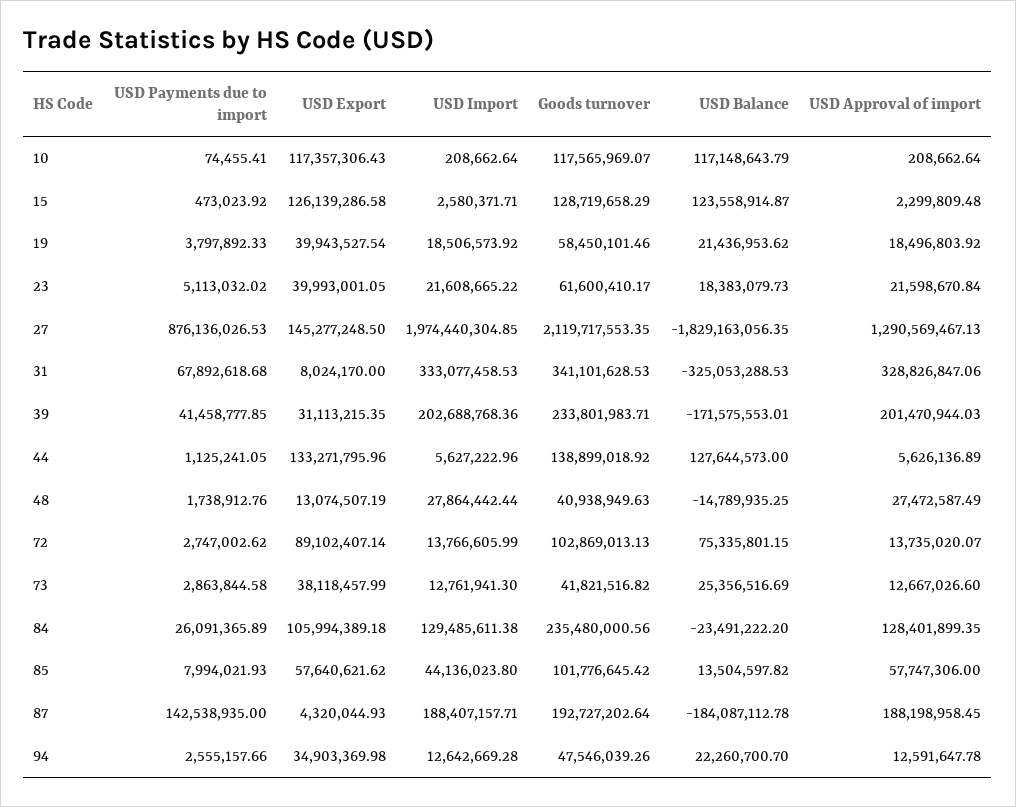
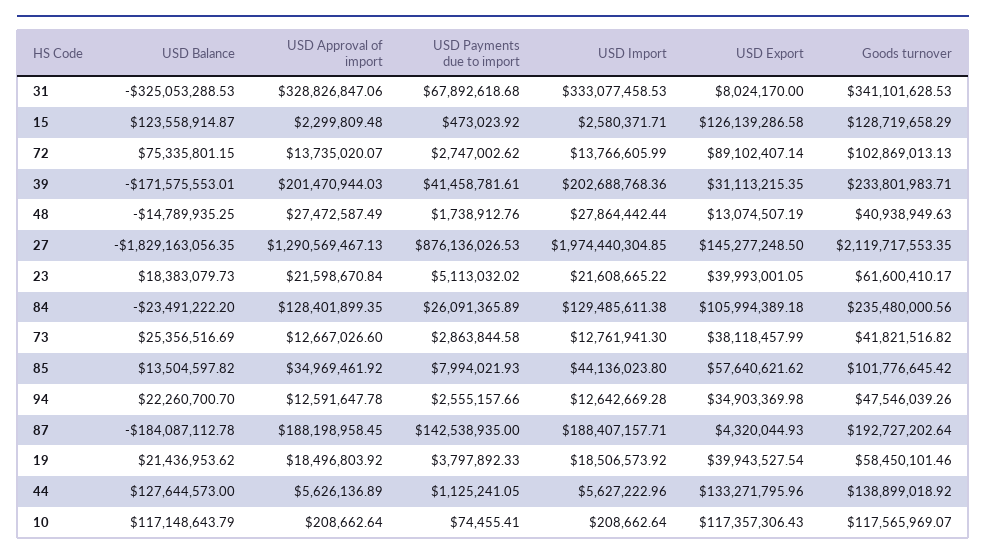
  {
    "USD Payments due to import": {
      "10": 74455.41,
      "15": 473023.92,
      "19": 3797892.33,
      "23": 5113032.02,
      "27": 876136026.53,
      "31": 67892618.68,
-     "39": 41458777.85,
+     "39": 41458781.61,
      "44": 1125241.05,
      "48": 1738912.76,
      "72": 2747002.62,
      "73": 2863844.58,
      "84": 26091365.89,
      "85": 7994021.93,
      "87": 142538935,
      "94": 2555157.66
    },
    "USD Export": {
      "10": 117357306.43,
      "15": 126139286.58,
      "19": 39943527.54,
      "23": 39993001.05,
      "27": 145277248.5,
      "31": 8024170,
      "39": 31113215.35,
      "44": 133271795.96,
      "48": 13074507.19,
      "72": 89102407.14,
      "73": 38118457.99,
      "84": 105994389.18,
      "85": 57640621.62,
      "87": 4320044.93,
      "94": 34903369.98
    },
    "USD Import": {
      "10": 208662.64,
      "15": 2580371.71,
      "19": 18506573.92,
      "23": 21608665.22,
      "27": 1974440304.85,
      "31": 333077458.53,
      "39": 202688768.36,
      "44": 5627222.96,
      "48": 27864442.44,
      "72": 13766605.99,
      "73": 12761941.3,
      "84": 129485611.38,
      "85": 44136023.8,
      "87": 188407157.71,
      "94": 12642669.28
    },
    "Goods turnover": {
      "10": 117565969.07,
      "15": 128719658.29,
      "19": 58450101.46,
      "23": 61600410.17,
      "27": 2119717553.35,
      "31": 341101628.53,
      "39": 233801983.71,
      "44": 138899018.92,
      "48": 40938949.63,
      "72": 102869013.13,
      "73": 41821516.82,
      "84": 235480000.56,
      "85": 101776645.42,
      "87": 192727202.64,
      "94": 47546039.26
    },
    "USD Balance": {
      "10": 117148643.79,
      "15": 123558914.87,
      "19": 21436953.62,
      "23": 18383079.73,
      "27": -1829163056.35,
      "31": -325053288.53,
      "39": -171575553.01,
      "44": 127644573,
      "48": -14789935.25,
      "72": 75335801.15,
      "73": 25356516.69,
      "84": -23491222.2,
      "85": 13504597.82,
      "87": -184087112.78,
      "94": 22260700.7
    },
    "USD Approval of import": {
      "10": 208662.64,
      "15": 2299809.48,
      "19": 18496803.92,
      "23": 21598670.84,
      "27": 1290569467.13,
      "31": 328826847.06,
      "39": 201470944.03,
      "44": 5626136.89,
      "48": 27472587.49,
      "72": 13735020.07,
      "73": 12667026.6,
      "84": 128401899.35,
-     "85": 57747306,
+     "85": 34969461.92,
      "87": 188198958.45,
      "94": 12591647.78
    }
  }

